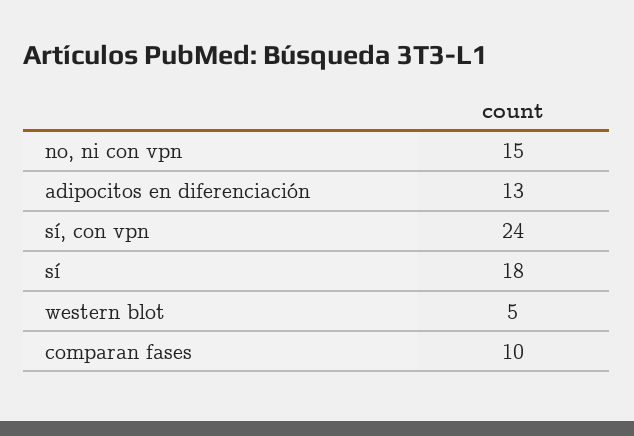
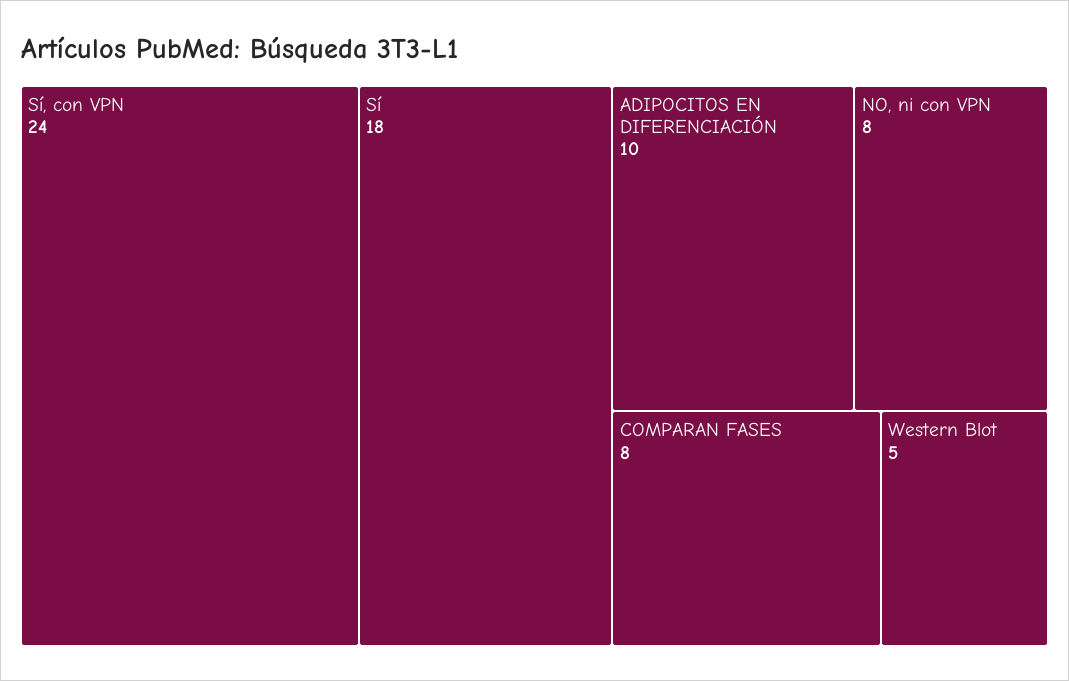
  {
-   "no, ni con vpn": 15,
+   "no, ni con vpn": 8,
-   "adipocitos en diferenciación": 13,
+   "adipocitos en diferenciación": 10,
    "sí, con vpn": 24,
    "sí": 18,
    "western blot": 5,
-   "comparan fases": 10
+   "comparan fases": 8
  }

